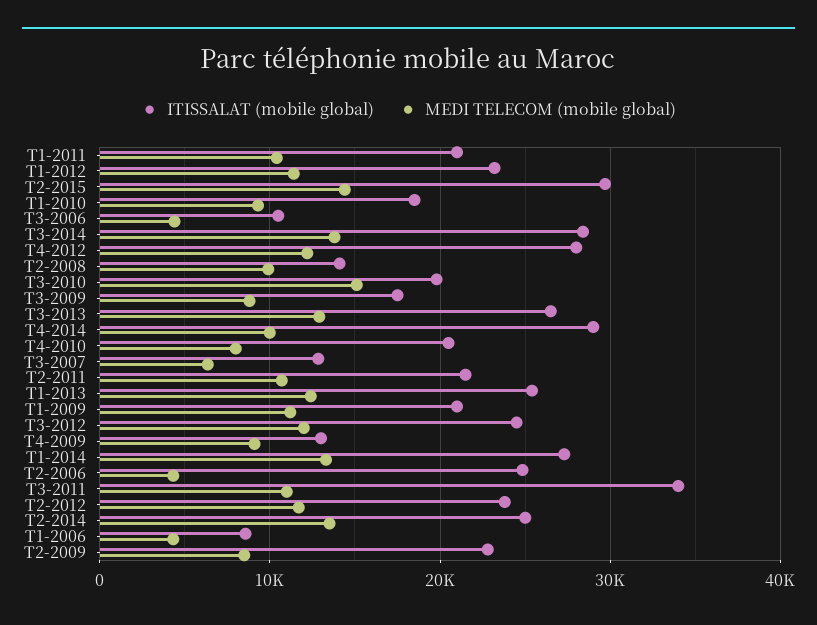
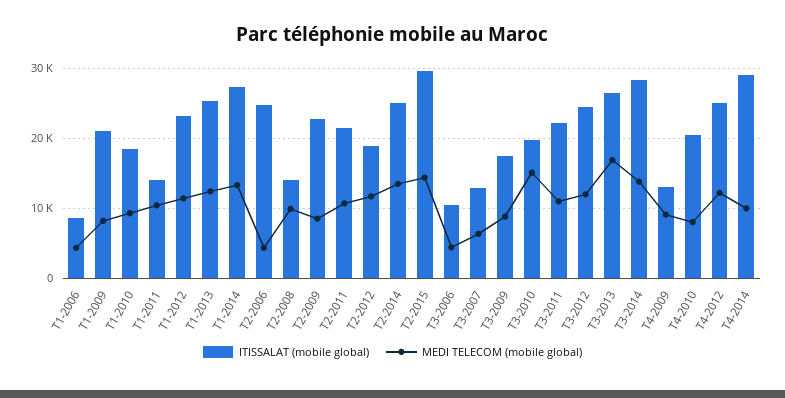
  {
    "ITISSALAT (mobile global)": {
-     "T1-2011": 21000,
+     "T1-2011": 14000,
      "T1-2012": 23000,
      "T2-2015": 30000,
      "T1-2010": 19000,
      "T3-2006": 10000,
      "T3-2014": 28000,
-     "T4-2012": 28000,
+     "T4-2012": 25000,
      "T2-2008": 14000,
      "T3-2010": 20000,
      "T3-2009": 18000,
      "T3-2013": 27000,
      "T4-2014": 29000,
      "T4-2010": 21000,
      "T3-2007": 13000,
      "T2-2011": 22000,
      "T1-2013": 25000,
      "T1-2009": 21000,
      "T3-2012": 25000,
      "T4-2009": 13000,
      "T1-2014": 27000,
      "T2-2006": 25000,
-     "T3-2011": 34000,
+     "T3-2011": 22000,
-     "T2-2012": 24000,
+     "T2-2012": 19000,
      "T2-2014": 25000,
      "T1-2006": 9000,
      "T2-2009": 23000
    },
    "MEDI TELECOM (mobile global)": {
      "T1-2011": 10000,
      "T1-2012": 11000,
      "T2-2015": 14000,
      "T1-2010": 9000,
      "T3-2006": 4000,
      "T3-2014": 14000,
      "T4-2012": 12000,
      "T2-2008": 10000,
      "T3-2010": 15000,
      "T3-2009": 9000,
-     "T3-2013": 13000,
+     "T3-2013": 17000,
      "T4-2014": 10000,
      "T4-2010": 8000,
      "T3-2007": 6000,
      "T2-2011": 11000,
      "T1-2013": 12000,
-     "T1-2009": 11000,
+     "T1-2009": 8000,
      "T3-2012": 12000,
      "T4-2009": 9000,
      "T1-2014": 13000,
      "T2-2006": 4000,
      "T3-2011": 11000,
      "T2-2012": 12000,
      "T2-2014": 14000,
      "T1-2006": 4000,
      "T2-2009": 9000
    }
  }

